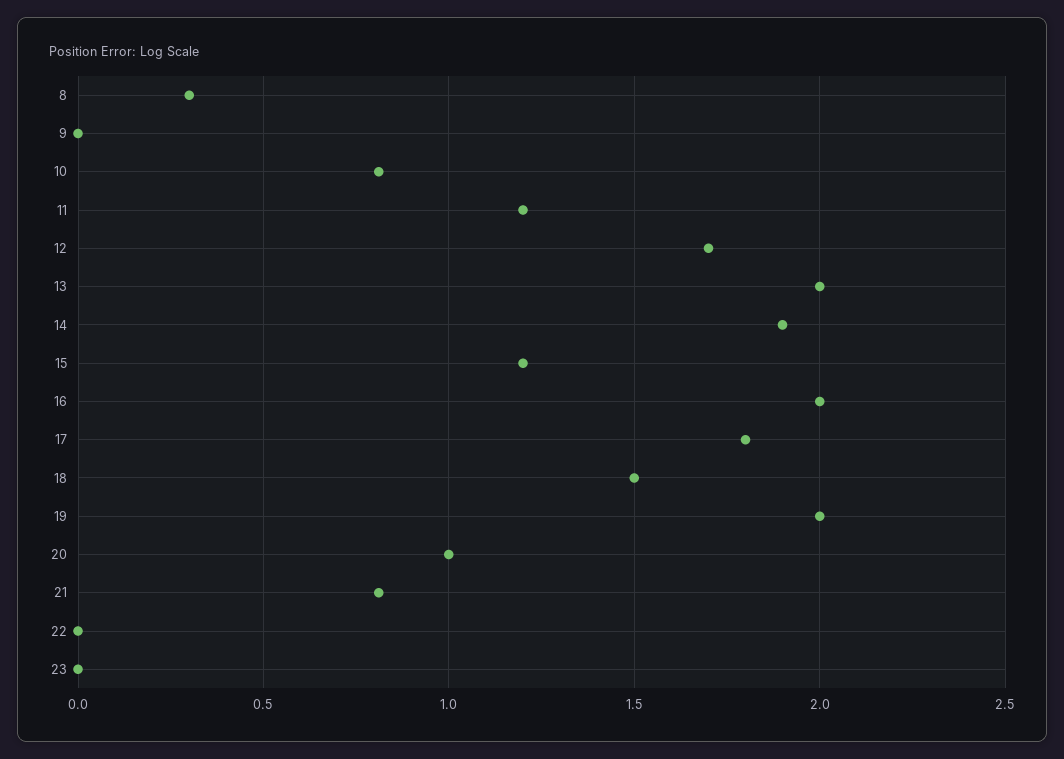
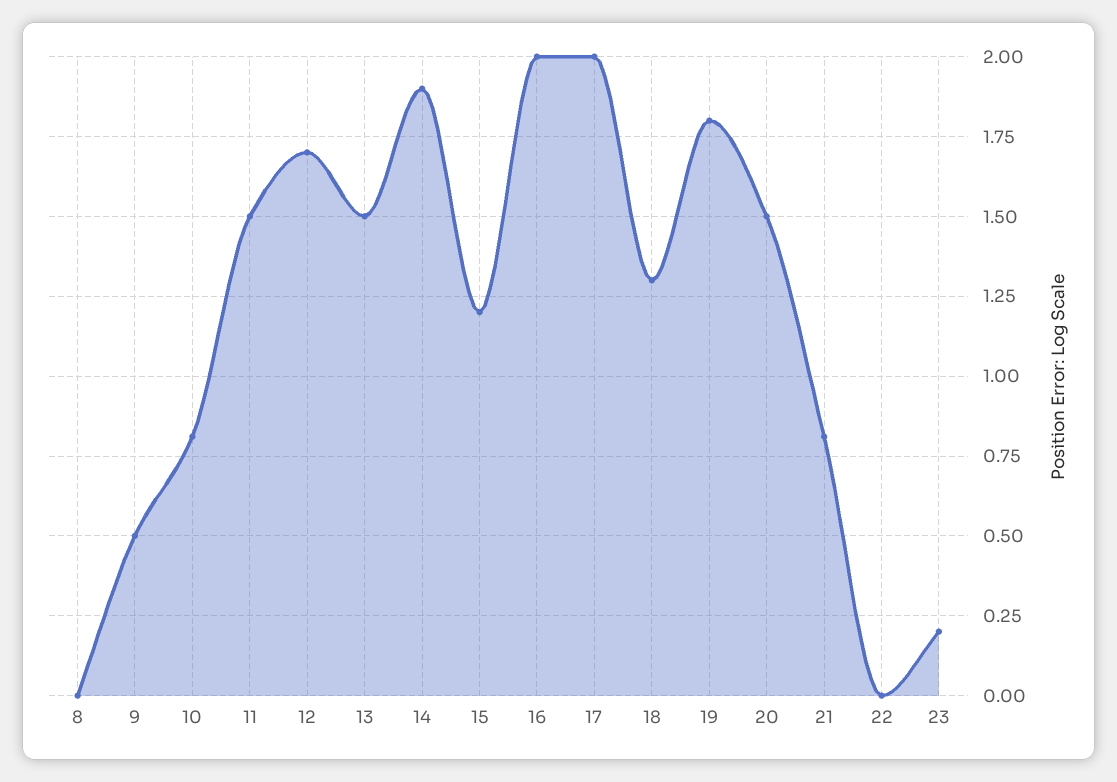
  {
-   "8": 0.3,
+   "8": 0,
-   "9": 0,
+   "9": 0.5,
    "10": 0.8,
-   "11": 1.2,
+   "11": 1.5,
    "12": 1.7,
-   "13": 2,
+   "13": 1.5,
    "14": 1.9,
    "15": 1.2,
    "16": 2,
-   "17": 1.8,
+   "17": 2,
-   "18": 1.5,
+   "18": 1.3,
-   "19": 2,
+   "19": 1.8,
-   "20": 1,
+   "20": 1.5,
    "21": 0.8,
    "22": 0,
-   "23": 0
+   "23": 0.2
  }

